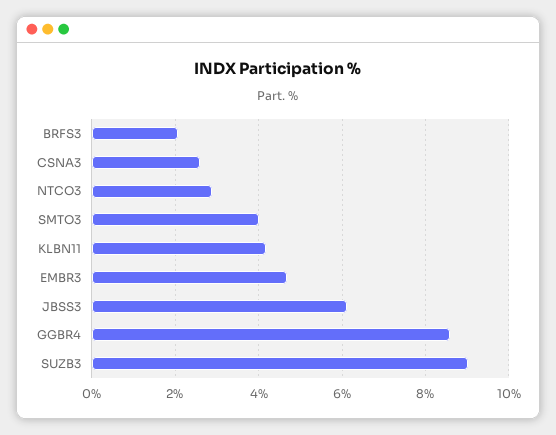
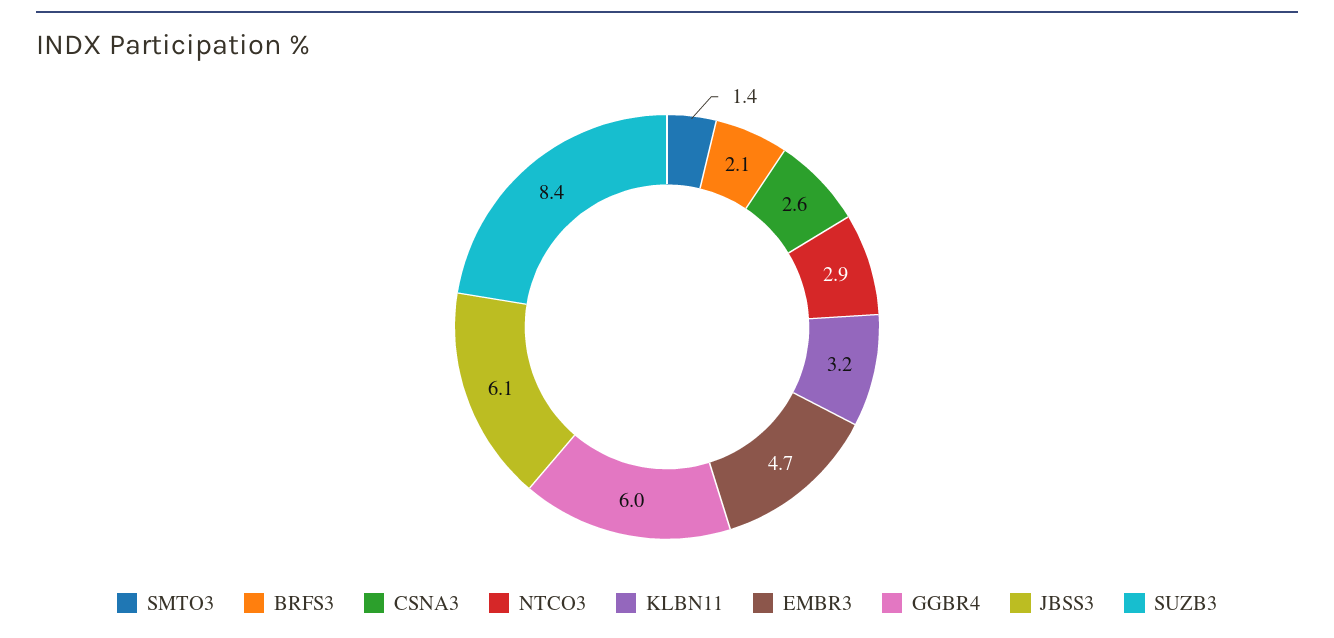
  {
    "BRFS3": 2.1,
    "CSNA3": 2.6,
    "NTCO3": 2.9,
-   "SMTO3": 4,
+   "SMTO3": 1.4,
-   "KLBN11": 4.2,
+   "KLBN11": 3.2,
    "EMBR3": 4.7,
    "JBSS3": 6.1,
-   "GGBR4": 8.6,
+   "GGBR4": 6,
-   "SUZB3": 9
+   "SUZB3": 8.4
  }

